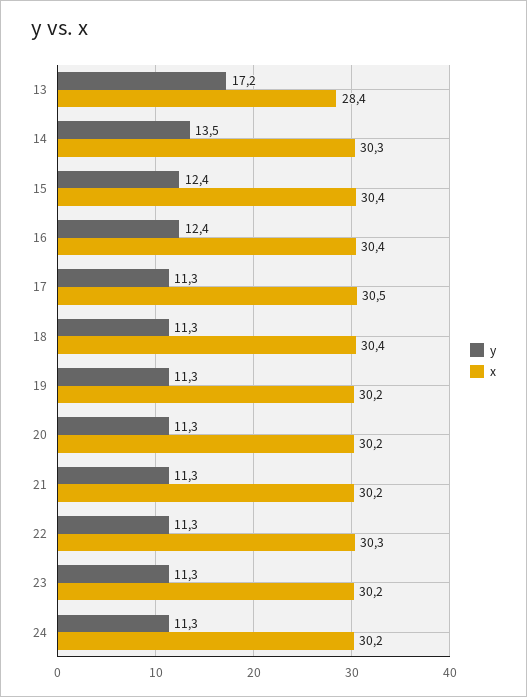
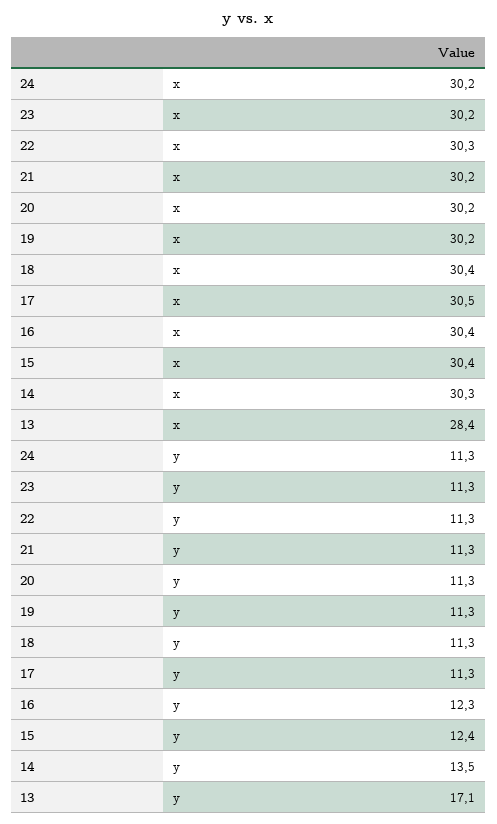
  {
    "y": {
-     "13": 17.2,
+     "13": 17.1,
      "14": 13.5,
      "15": 12.4,
-     "16": 12.4,
+     "16": 12.3,
      "17": 11.3,
      "18": 11.3,
      "19": 11.3,
      "20": 11.3,
      "21": 11.3,
      "22": 11.3,
      "23": 11.3,
      "24": 11.3
    },
    "x": {
      "13": 28.4,
      "14": 30.3,
      "15": 30.4,
      "16": 30.4,
      "17": 30.5,
      "18": 30.4,
      "19": 30.2,
      "20": 30.2,
      "21": 30.2,
      "22": 30.3,
      "23": 30.2,
      "24": 30.2
    }
  }

